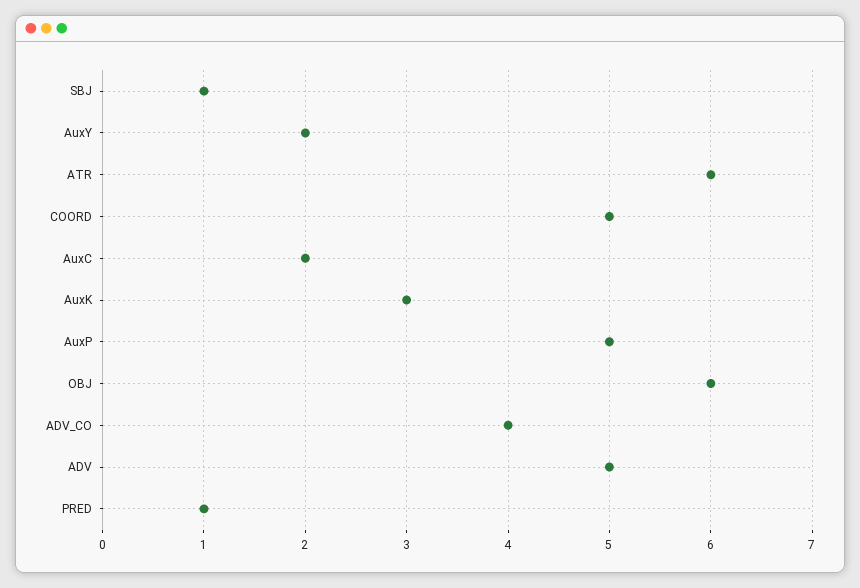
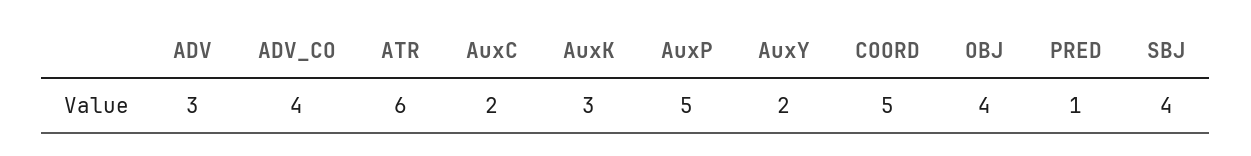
  {
-   "SBJ": 1,
+   "SBJ": 4,
    "AuxY": 2,
    "ATR": 6,
    "COORD": 5,
    "AuxC": 2,
    "AuxK": 3,
    "AuxP": 5,
-   "OBJ": 6,
+   "OBJ": 4,
    "ADV_CO": 4,
-   "ADV": 5,
+   "ADV": 3,
    "PRED": 1
  }

